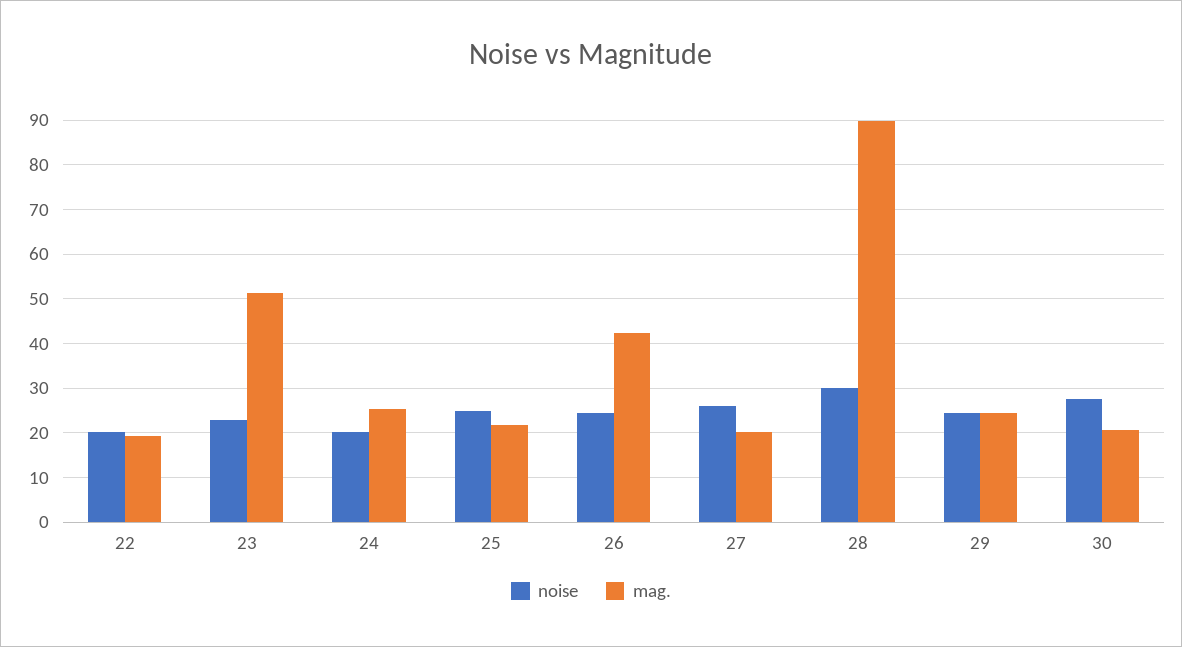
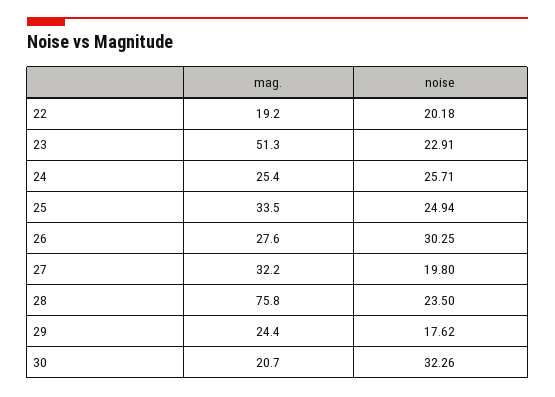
  {
    "noise": {
      "22": 20.18,
      "23": 22.91,
-     "24": 20,
+     "24": 25.71,
      "25": 24.94,
-     "26": 24,
+     "26": 30.25,
-     "27": 26,
+     "27": 19.8,
-     "28": 30,
+     "28": 23.5,
-     "29": 24,
+     "29": 17.62,
-     "30": 28
+     "30": 32.26
    },
    "mag.": {
      "22": 19.2,
      "23": 51.3,
      "24": 25.4,
-     "25": 22,
+     "25": 33.5,
-     "26": 42,
+     "26": 27.6,
-     "27": 20,
+     "27": 32.2,
-     "28": 90,
+     "28": 75.8,
      "29": 24.4,
      "30": 20.7
    }
  }

